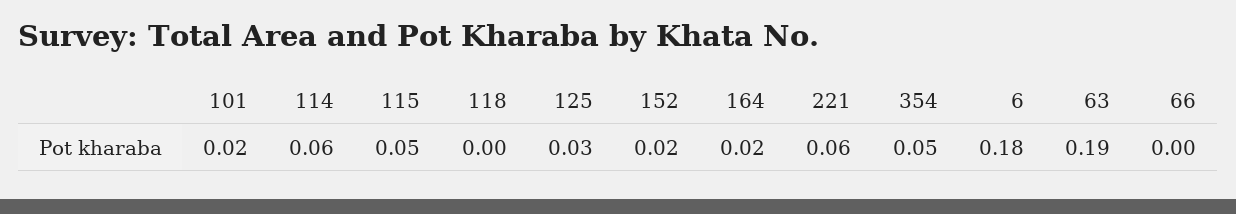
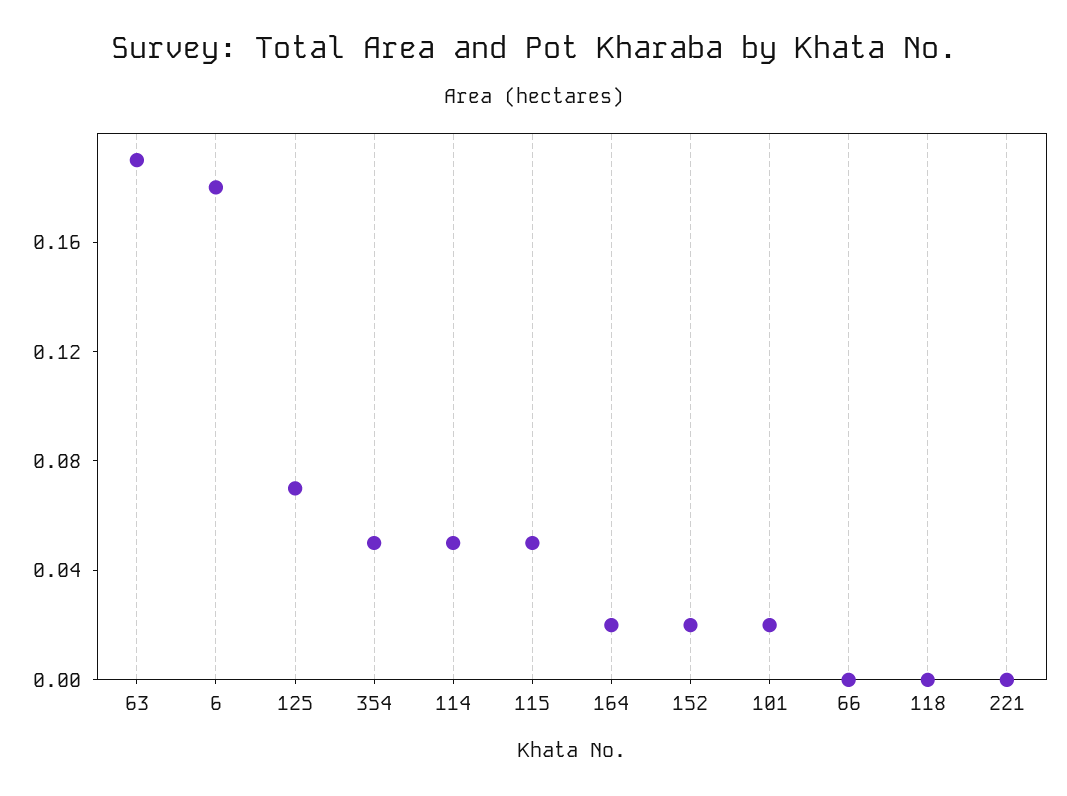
  {
    "101": 0.02,
-   "114": 0.06,
+   "114": 0.05,
    "115": 0.05,
    "118": 0,
-   "125": 0.03,
+   "125": 0.07,
    "152": 0.02,
    "164": 0.02,
-   "221": 0.06,
+   "221": 0,
    "354": 0.05,
    "6": 0.18,
    "63": 0.19,
    "66": 0
  }

